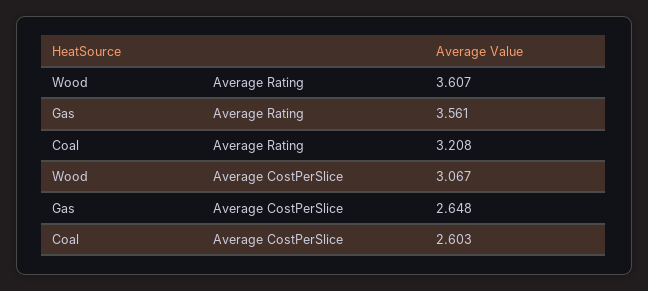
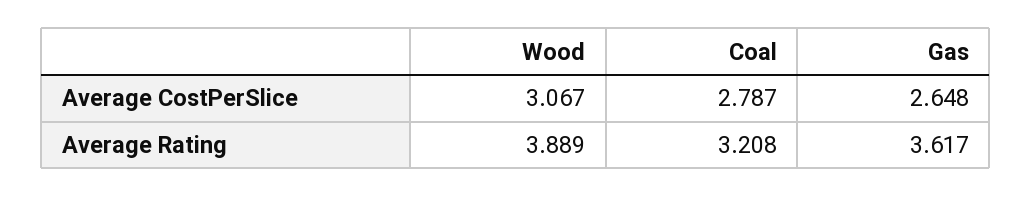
  {
    "Wood": {
-     "Average Rating": 3.607,
+     "Average Rating": 3.889,
      "Average CostPerSlice": 3.067
    },
    "Gas": {
-     "Average Rating": 3.561,
+     "Average Rating": 3.617,
      "Average CostPerSlice": 2.648
    },
    "Coal": {
      "Average Rating": 3.208,
-     "Average CostPerSlice": 2.603
+     "Average CostPerSlice": 2.787
    }
  }

